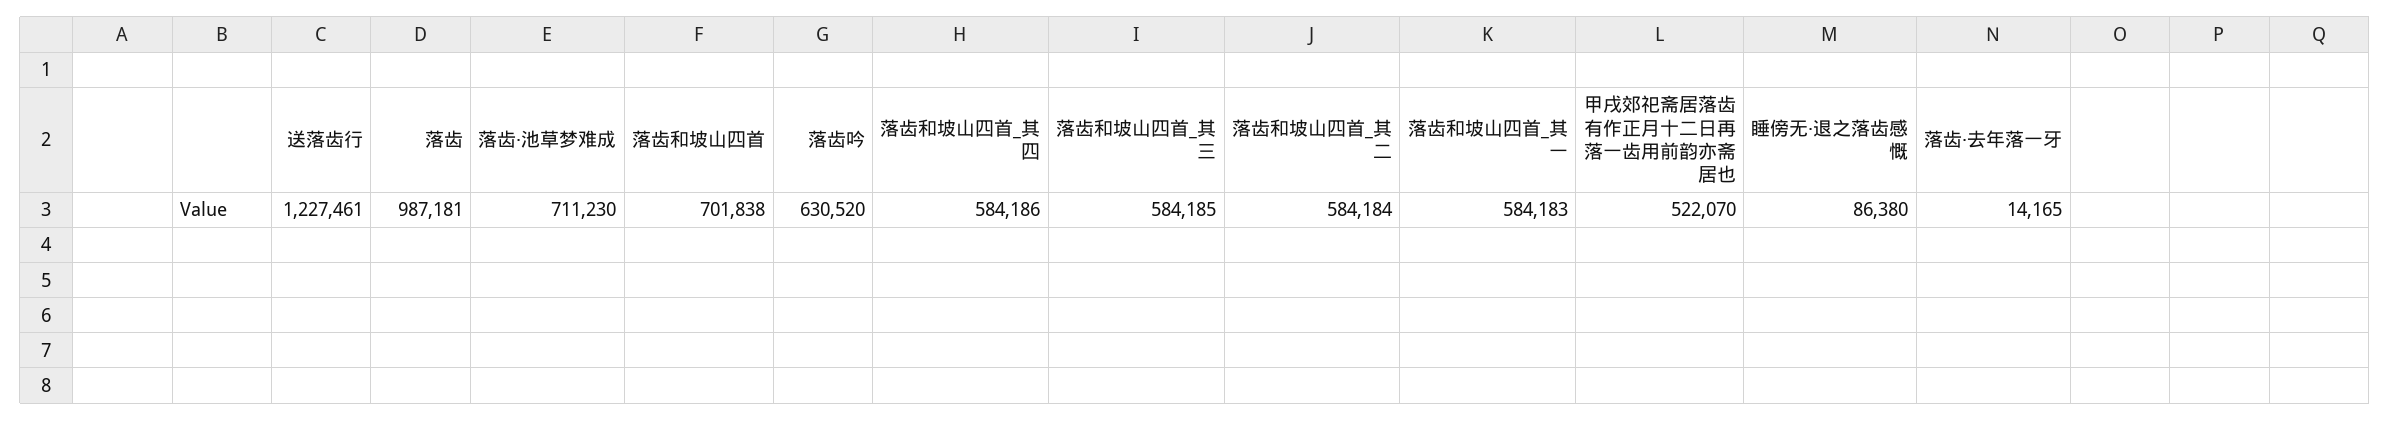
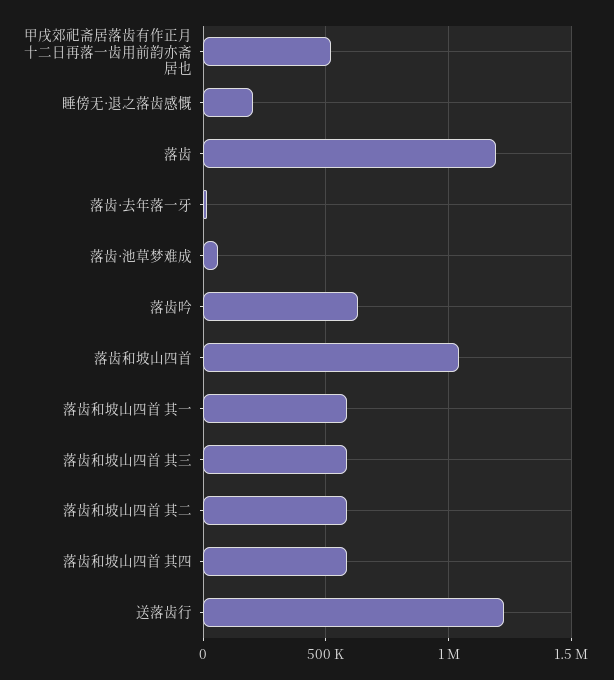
  {
    "送落齿行": 1227461,
-   "落齿": 987181,
+   "落齿": 1200000,
-   "落齿·池草梦难成": 711230,
+   "落齿·池草梦难成": 50000,
-   "落齿和坡山四首": 701838,
+   "落齿和坡山四首": 1050000,
    "落齿吟": 630520,
    "落齿和坡山四首_其四": 584186,
    "落齿和坡山四首_其三": 584185,
    "落齿和坡山四首_其二": 584184,
    "落齿和坡山四首_其一": 584183,
    "甲戌郊祀斋居落齿有作正月十二日再落一齿用前韵亦斋居也": 522070,
-   "睡傍无·退之落齿感慨": 86380,
+   "睡傍无·退之落齿感慨": 200000,
    "落齿·去年落一牙": 14165
  }

